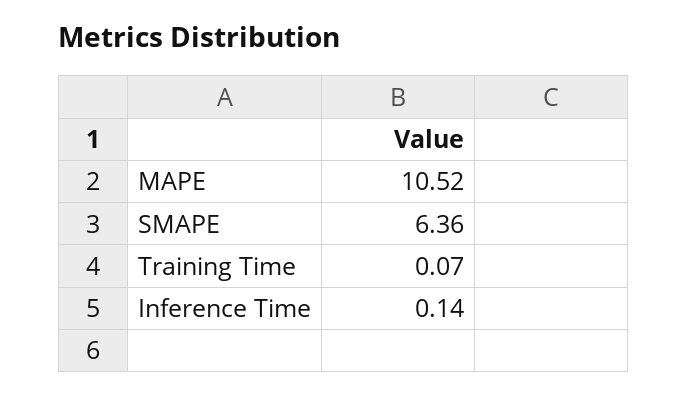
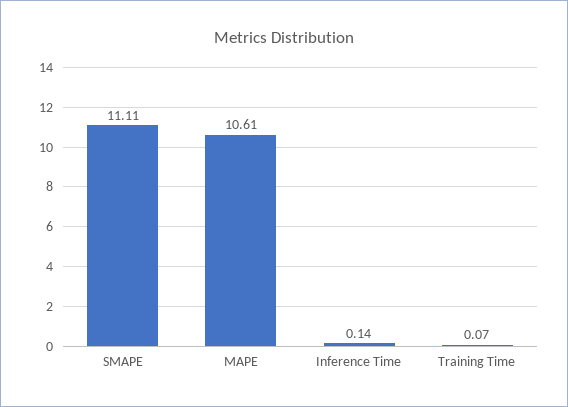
  {
-   "MAPE": 10.52,
+   "MAPE": 10.61,
-   "SMAPE": 6.36,
+   "SMAPE": 11.11,
    "Training Time": 0.07,
    "Inference Time": 0.14
  }

